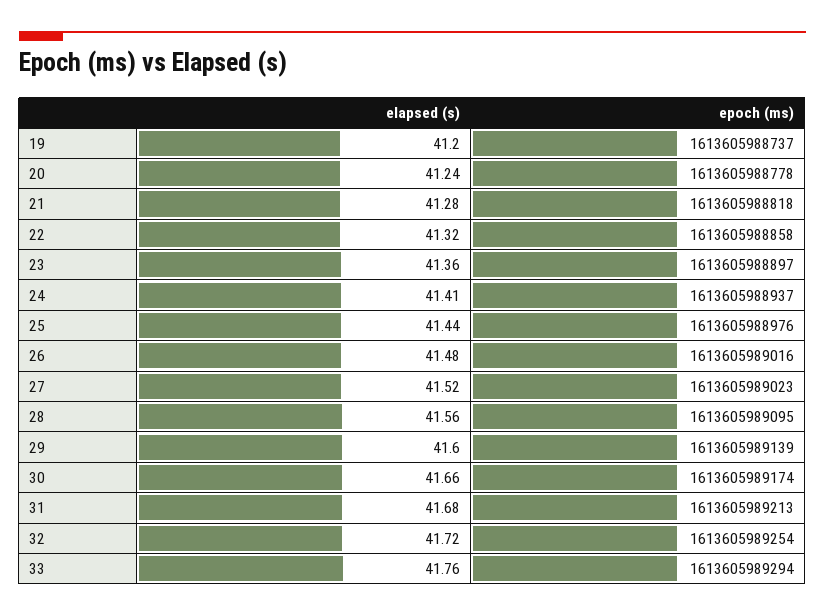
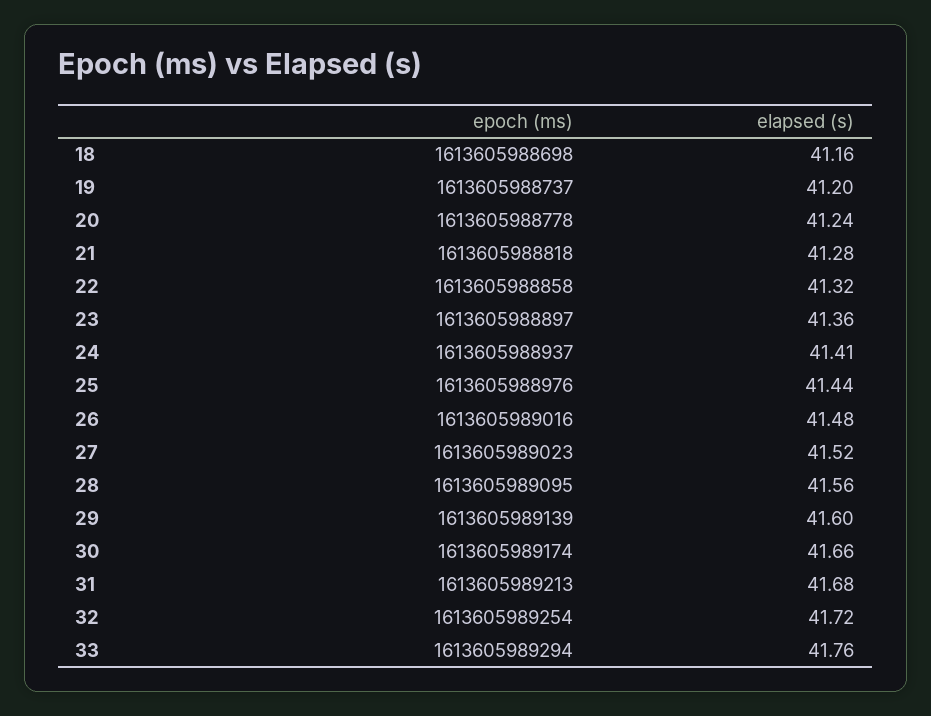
  {
    "elapsed (s)": {
      "19": 41.2,
      "20": 41.24,
      "21": 41.28,
      "22": 41.32,
      "23": 41.36,
      "24": 41.41,
      "25": 41.44,
      "26": 41.48,
      "27": 41.52,
      "28": 41.56,
      "29": 41.6,
      "30": 41.66,
      "31": 41.68,
      "32": 41.72,
-     "33": 41.76
+     "33": 41.76,
+     "18": 41.16
    },
    "epoch (ms)": {
      "19": 1613605988737,
      "20": 1613605988778,
      "21": 1613605988818,
      "22": 1613605988858,
      "23": 1613605988897,
      "24": 1613605988937,
      "25": 1613605988976,
      "26": 1613605989016,
      "27": 1613605989023,
      "28": 1613605989095,
      "29": 1613605989139,
      "30": 1613605989174,
      "31": 1613605989213,
      "32": 1613605989254,
-     "33": 1613605989294
+     "33": 1613605989294,
+     "18": 1613605988698
    }
  }

